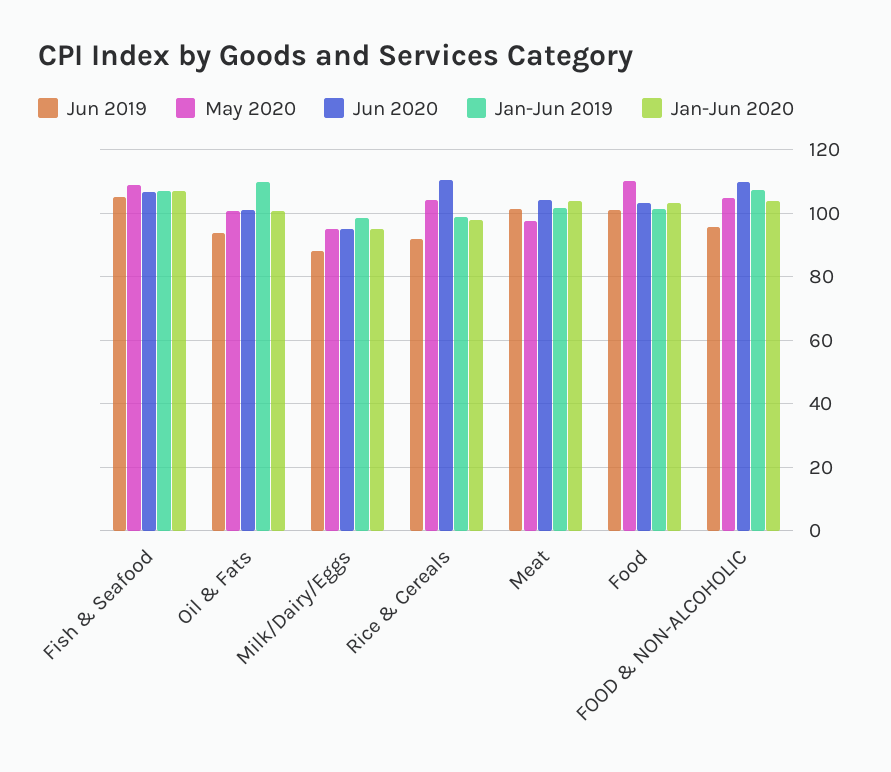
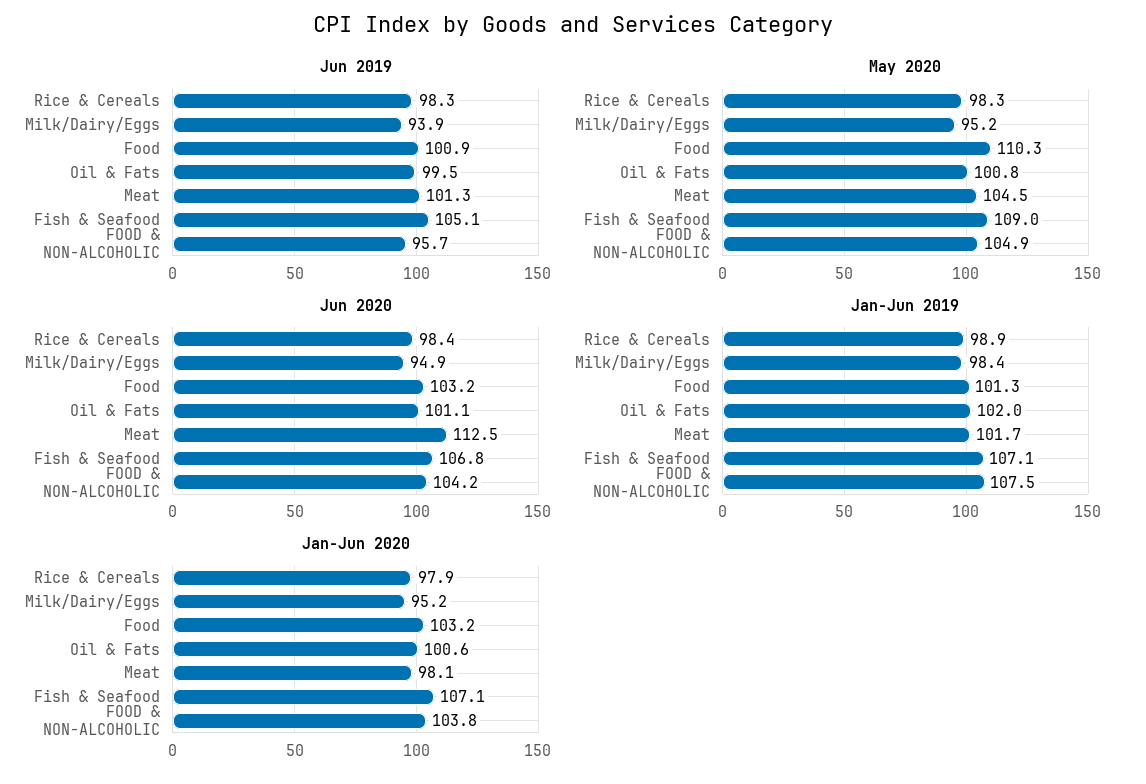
  {
    "Jun 2019": {
      "Fish & Seafood": 105.1,
-     "Oil & Fats": 94,
+     "Oil & Fats": 99.5,
-     "Milk/Dairy/Eggs": 88,
+     "Milk/Dairy/Eggs": 93.9,
-     "Rice & Cereals": 92,
+     "Rice & Cereals": 98.3,
      "Meat": 101.3,
      "Food": 100.9,
      "FOOD & NON-ALCOHOLIC": 95.7
    },
    "May 2020": {
      "Fish & Seafood": 109,
      "Oil & Fats": 100.8,
      "Milk/Dairy/Eggs": 95.2,
-     "Rice & Cereals": 104,
+     "Rice & Cereals": 98.3,
-     "Meat": 98,
+     "Meat": 104.5,
      "Food": 110.3,
      "FOOD & NON-ALCOHOLIC": 104.9
    },
    "Jun 2020": {
      "Fish & Seafood": 106.8,
      "Oil & Fats": 101.1,
      "Milk/Dairy/Eggs": 94.9,
-     "Rice & Cereals": 110,
+     "Rice & Cereals": 98.4,
-     "Meat": 104,
+     "Meat": 112.5,
      "Food": 103.2,
-     "FOOD & NON-ALCOHOLIC": 110
+     "FOOD & NON-ALCOHOLIC": 104.2
    },
    "Jan-Jun 2019": {
      "Fish & Seafood": 107.1,
-     "Oil & Fats": 110,
+     "Oil & Fats": 102,
      "Milk/Dairy/Eggs": 98.4,
      "Rice & Cereals": 98.9,
      "Meat": 101.7,
      "Food": 101.3,
      "FOOD & NON-ALCOHOLIC": 107.5
    },
    "Jan-Jun 2020": {
      "Fish & Seafood": 107.1,
      "Oil & Fats": 100.6,
      "Milk/Dairy/Eggs": 95.2,
      "Rice & Cereals": 97.9,
-     "Meat": 104,
+     "Meat": 98.1,
      "Food": 103.2,
      "FOOD & NON-ALCOHOLIC": 103.8
    }
  }

